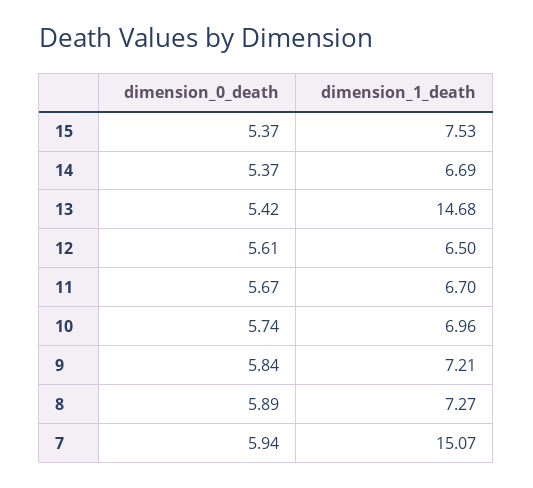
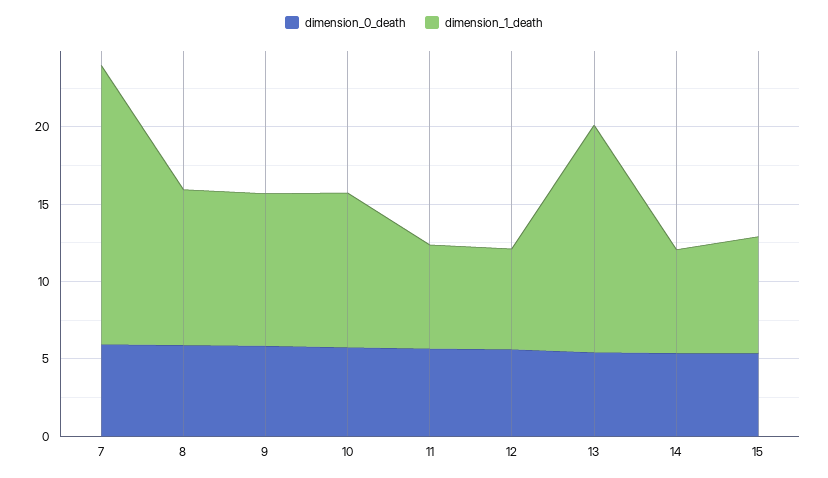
  {
    "dimension_0_death": {
      "15": 5.37,
      "14": 5.37,
      "13": 5.42,
      "12": 5.61,
      "11": 5.67,
      "10": 5.74,
      "9": 5.84,
      "8": 5.89,
      "7": 5.94
    },
    "dimension_1_death": {
      "15": 7.53,
      "14": 6.69,
      "13": 14.68,
      "12": 6.5,
      "11": 6.7,
-     "10": 6.96,
+     "10": 10,
-     "9": 7.21,
+     "9": 10,
-     "8": 7.27,
+     "8": 10,
-     "7": 15.07
+     "7": 18
    }
  }

